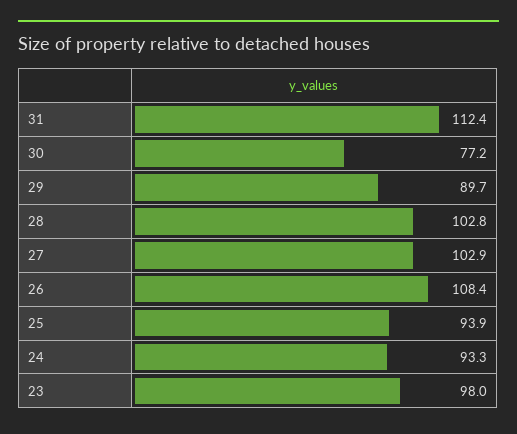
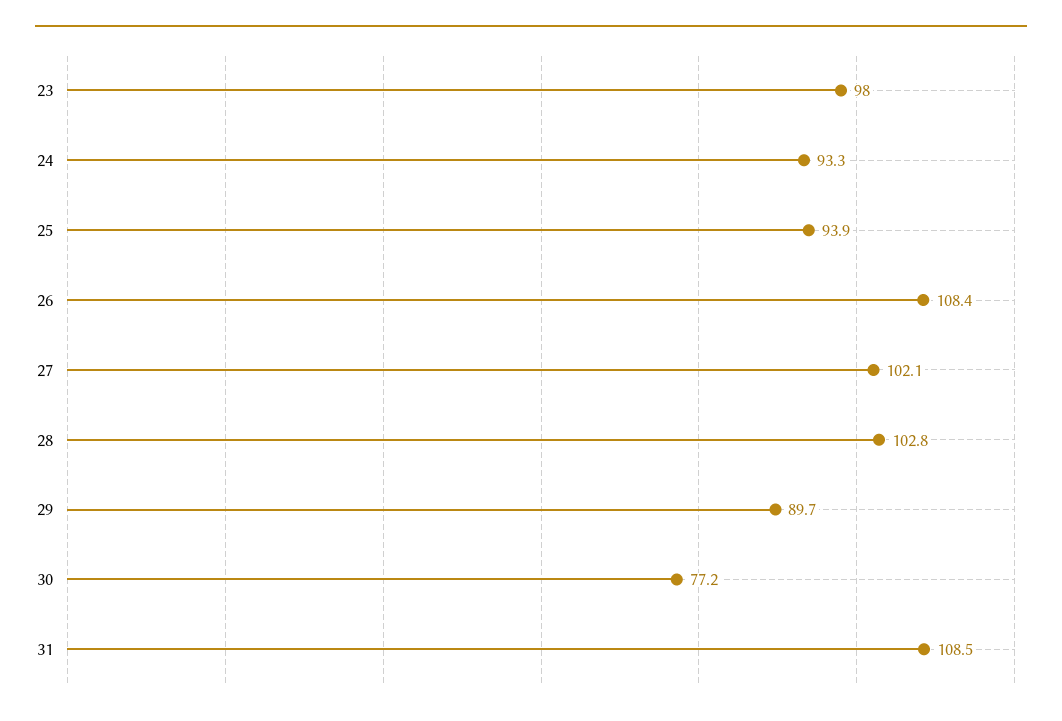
  {
-   "31": 112.4,
+   "31": 108.5,
    "30": 77.2,
    "29": 89.7,
    "28": 102.8,
-   "27": 102.9,
+   "27": 102.1,
    "26": 108.4,
    "25": 93.9,
    "24": 93.3,
    "23": 98
  }

